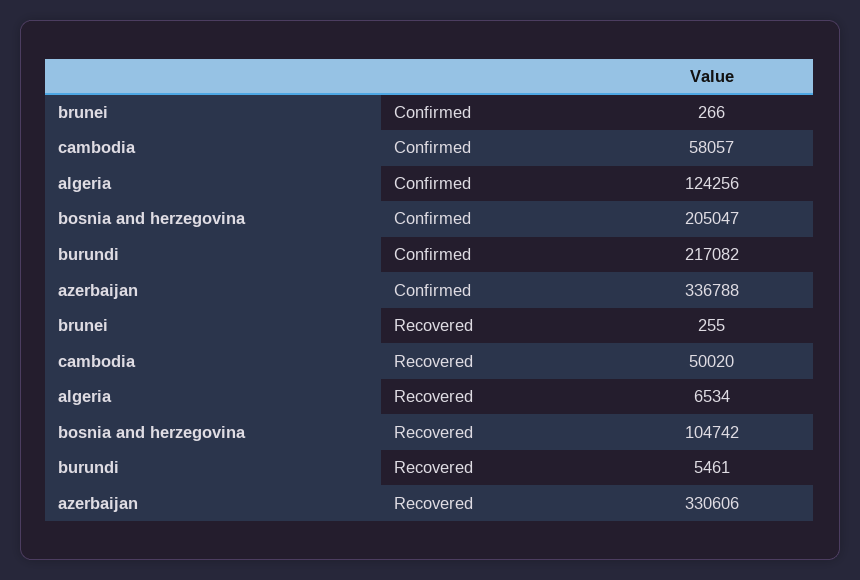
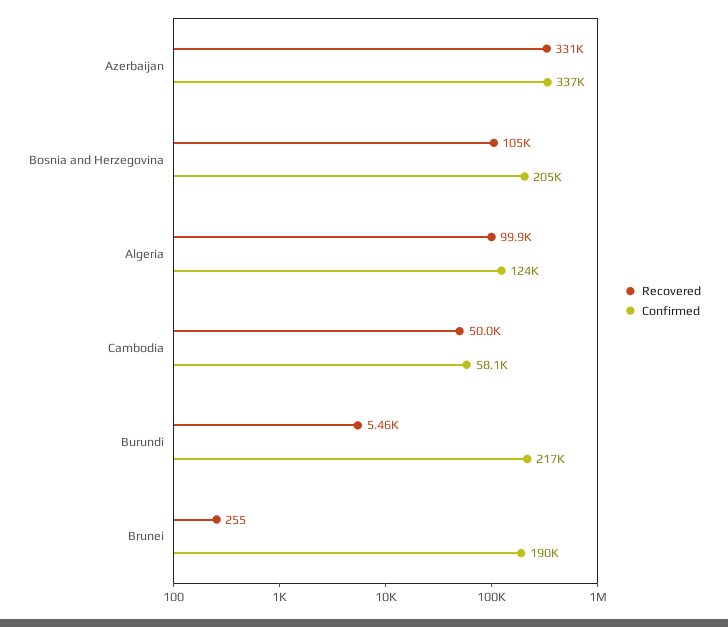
  {
    "Confirmed": {
-     "brunei": 266,
+     "brunei": 190000,
      "cambodia": 58057,
      "algeria": 124256,
      "bosnia and herzegovina": 205047,
      "burundi": 217082,
      "azerbaijan": 336788
    },
    "Recovered": {
      "brunei": 255,
      "cambodia": 50020,
-     "algeria": 6534,
+     "algeria": 99900,
      "bosnia and herzegovina": 104742,
      "burundi": 5461,
      "azerbaijan": 330606
    }
  }

